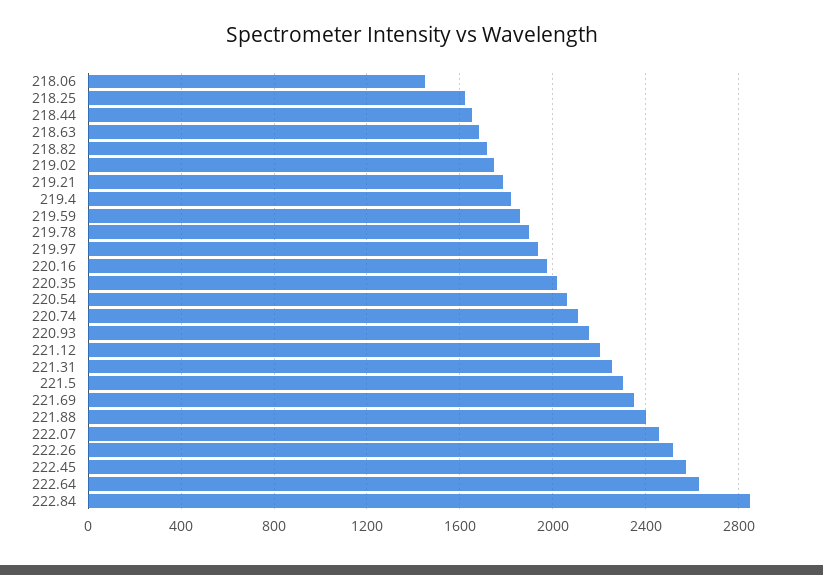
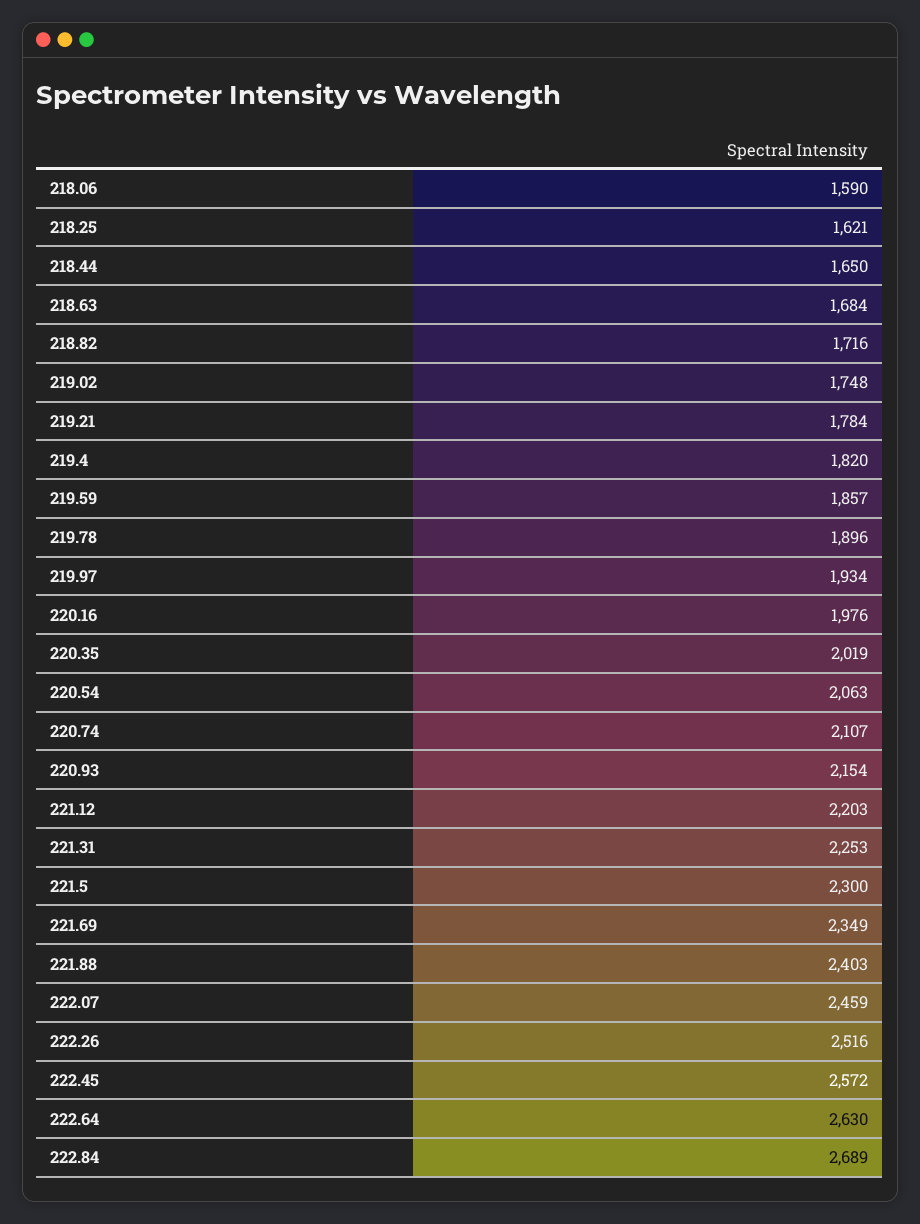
  {
-   "218.06": 1450,
+   "218.06": 1590,
    "218.25": 1621,
    "218.44": 1650,
    "218.63": 1684,
    "218.82": 1716,
    "219.02": 1748,
    "219.21": 1784,
    "219.4": 1820,
    "219.59": 1857,
    "219.78": 1896,
    "219.97": 1934,
    "220.16": 1976,
    "220.35": 2019,
    "220.54": 2063,
    "220.74": 2107,
    "220.93": 2154,
    "221.12": 2203,
    "221.31": 2253,
    "221.5": 2300,
    "221.69": 2349,
    "221.88": 2403,
    "222.07": 2459,
    "222.26": 2516,
    "222.45": 2572,
    "222.64": 2630,
-   "222.84": 2850
+   "222.84": 2689
  }

